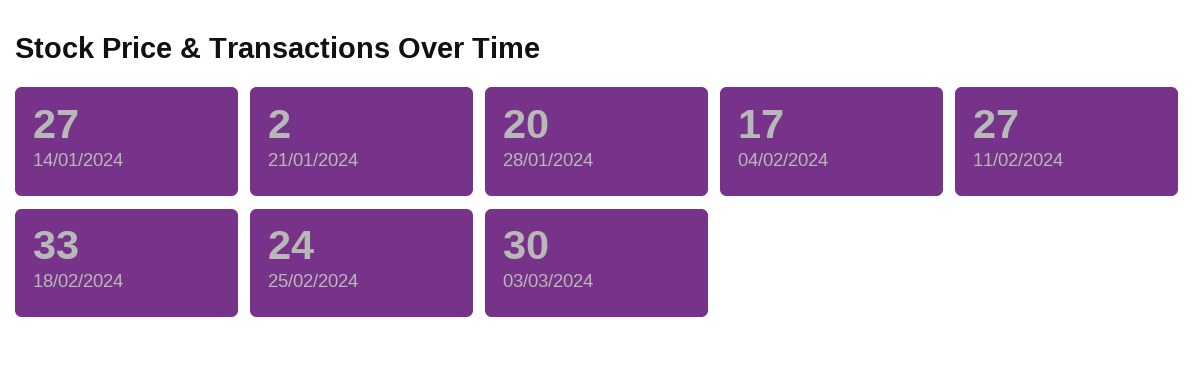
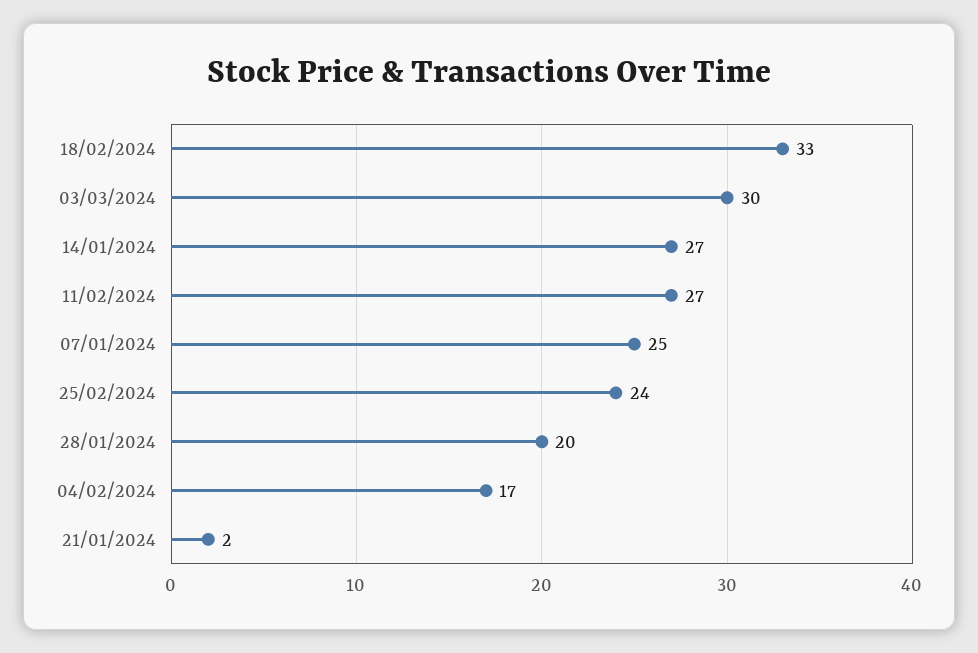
  {
    "14/01/2024": 27,
    "21/01/2024": 2,
    "28/01/2024": 20,
    "04/02/2024": 17,
    "11/02/2024": 27,
    "18/02/2024": 33,
    "25/02/2024": 24,
-   "03/03/2024": 30
+   "03/03/2024": 30,
+   "07/01/2024": 25
  }

